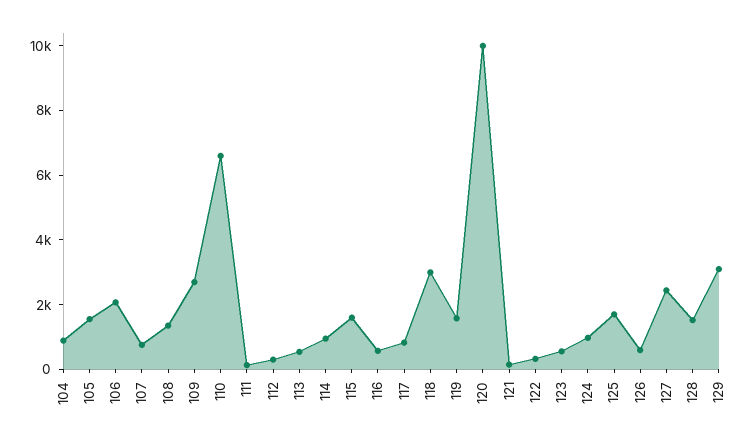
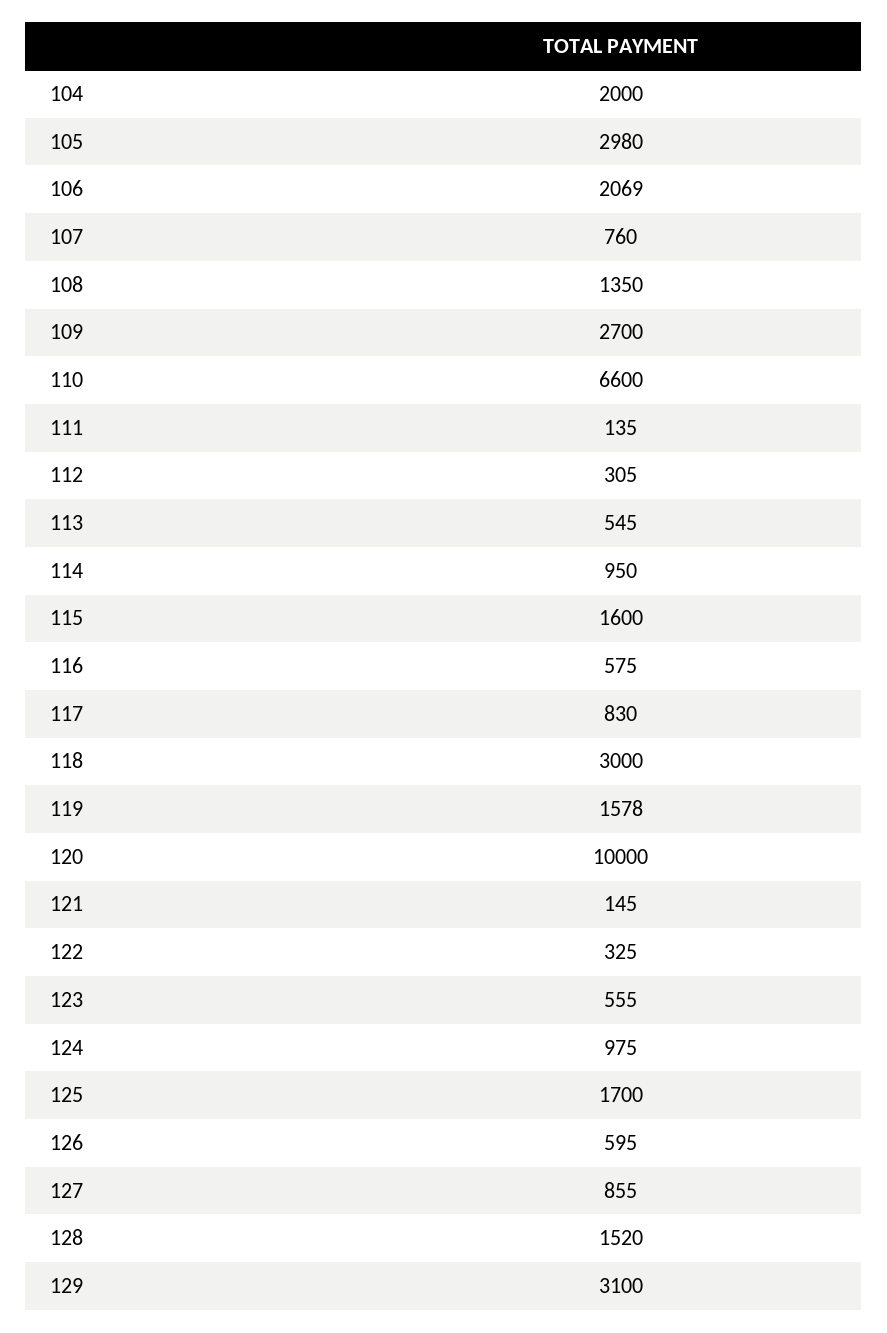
  {
-   "104": 1000,
+   "104": 2000,
-   "105": 1500,
+   "105": 2980,
    "106": 2069,
    "107": 760,
    "108": 1350,
    "109": 2700,
    "110": 6600,
    "111": 135,
    "112": 305,
    "113": 545,
    "114": 950,
    "115": 1600,
    "116": 575,
    "117": 830,
    "118": 3000,
    "119": 1578,
    "120": 10000,
    "121": 145,
    "122": 325,
    "123": 555,
    "124": 975,
    "125": 1700,
    "126": 595,
-   "127": 2500,
+   "127": 855,
    "128": 1520,
    "129": 3100
  }

